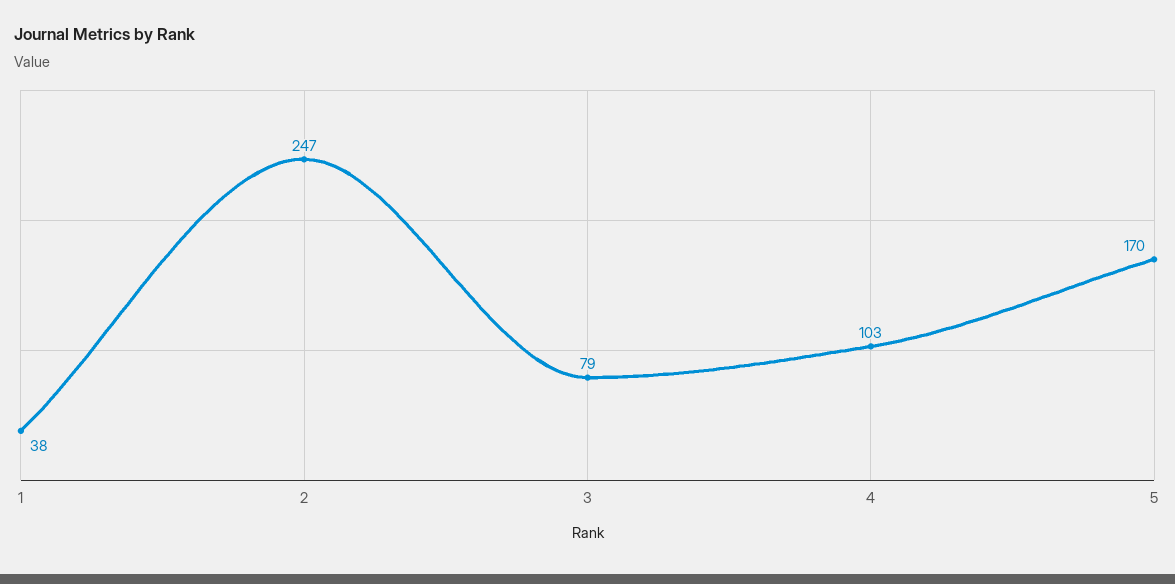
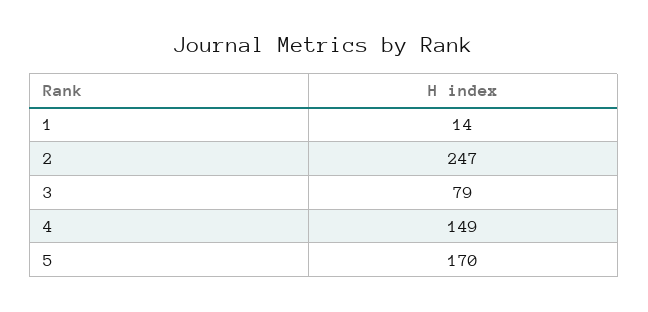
  {
-   "1": 38,
+   "1": 14,
    "2": 247,
    "3": 79,
-   "4": 103,
+   "4": 149,
    "5": 170
  }

